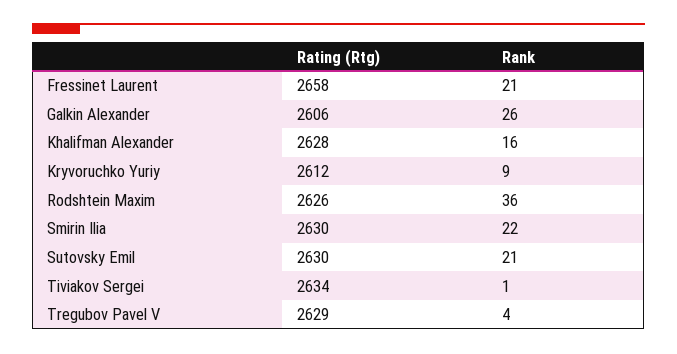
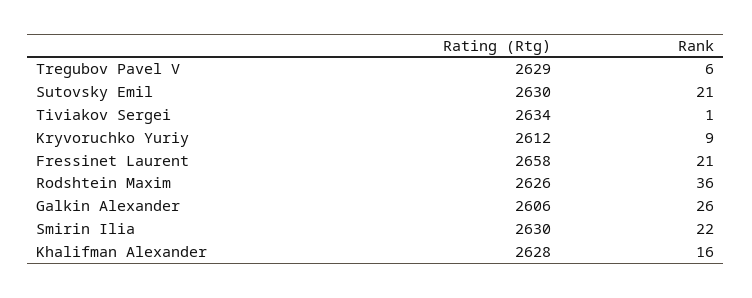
  {
    "Rating (Rtg)": {
      "Fressinet Laurent": 2658,
      "Galkin Alexander": 2606,
      "Khalifman Alexander": 2628,
      "Kryvoruchko Yuriy": 2612,
      "Rodshtein Maxim": 2626,
      "Smirin Ilia": 2630,
      "Sutovsky Emil": 2630,
      "Tiviakov Sergei": 2634,
      "Tregubov Pavel V": 2629
    },
    "Rank": {
      "Fressinet Laurent": 21,
      "Galkin Alexander": 26,
      "Khalifman Alexander": 16,
      "Kryvoruchko Yuriy": 9,
      "Rodshtein Maxim": 36,
      "Smirin Ilia": 22,
      "Sutovsky Emil": 21,
      "Tiviakov Sergei": 1,
-     "Tregubov Pavel V": 4
+     "Tregubov Pavel V": 6
    }
  }

